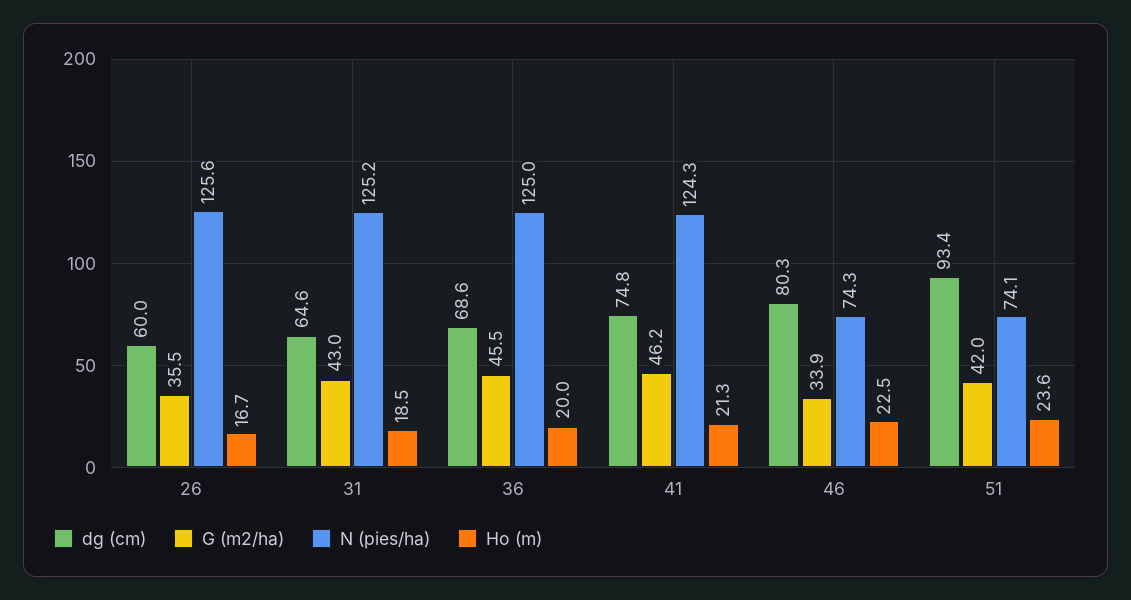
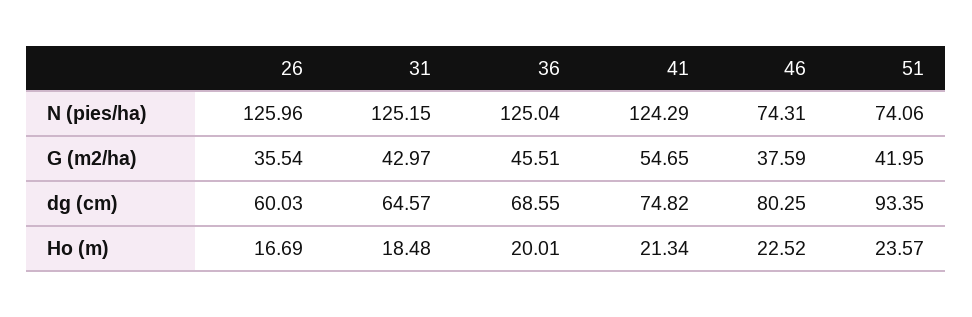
  {
    "dg (cm)": {
      "26": 60.03,
      "31": 64.57,
      "36": 68.55,
      "41": 74.82,
      "46": 80.25,
      "51": 93.35
    },
    "G (m2/ha)": {
      "26": 35.54,
      "31": 42.97,
      "36": 45.51,
-     "41": 46.2,
+     "41": 54.65,
-     "46": 33.9,
+     "46": 37.59,
      "51": 41.95
    },
    "N (pies/ha)": {
-     "26": 125.6,
+     "26": 125.96,
      "31": 125.15,
      "36": 125.04,
      "41": 124.29,
      "46": 74.31,
      "51": 74.06
    },
    "Ho (m)": {
      "26": 16.69,
      "31": 18.48,
      "36": 20.01,
      "41": 21.34,
      "46": 22.52,
      "51": 23.57
    }
  }

